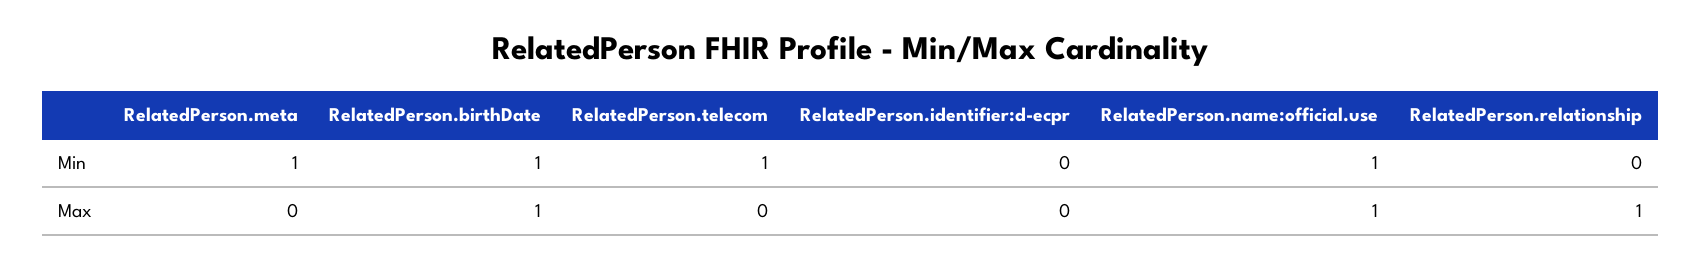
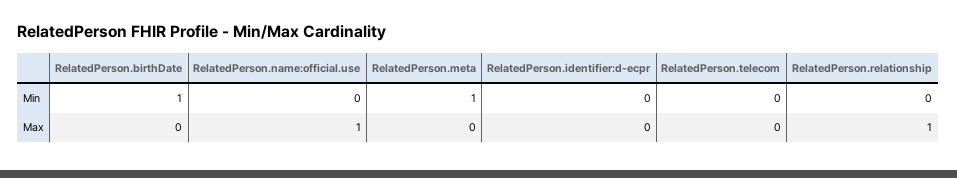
  {
    "RelatedPerson.meta": {
      "Min": 1,
      "Max": 0
    },
    "RelatedPerson.birthDate": {
      "Min": 1,
-     "Max": 1
+     "Max": 0
    },
    "RelatedPerson.telecom": {
-     "Min": 1,
+     "Min": 0,
      "Max": 0
    },
    "RelatedPerson.identifier:d-ecpr": {
      "Min": 0,
      "Max": 0
    },
    "RelatedPerson.name:official.use": {
-     "Min": 1,
+     "Min": 0,
      "Max": 1
    },
    "RelatedPerson.relationship": {
      "Min": 0,
      "Max": 1
    }
  }

